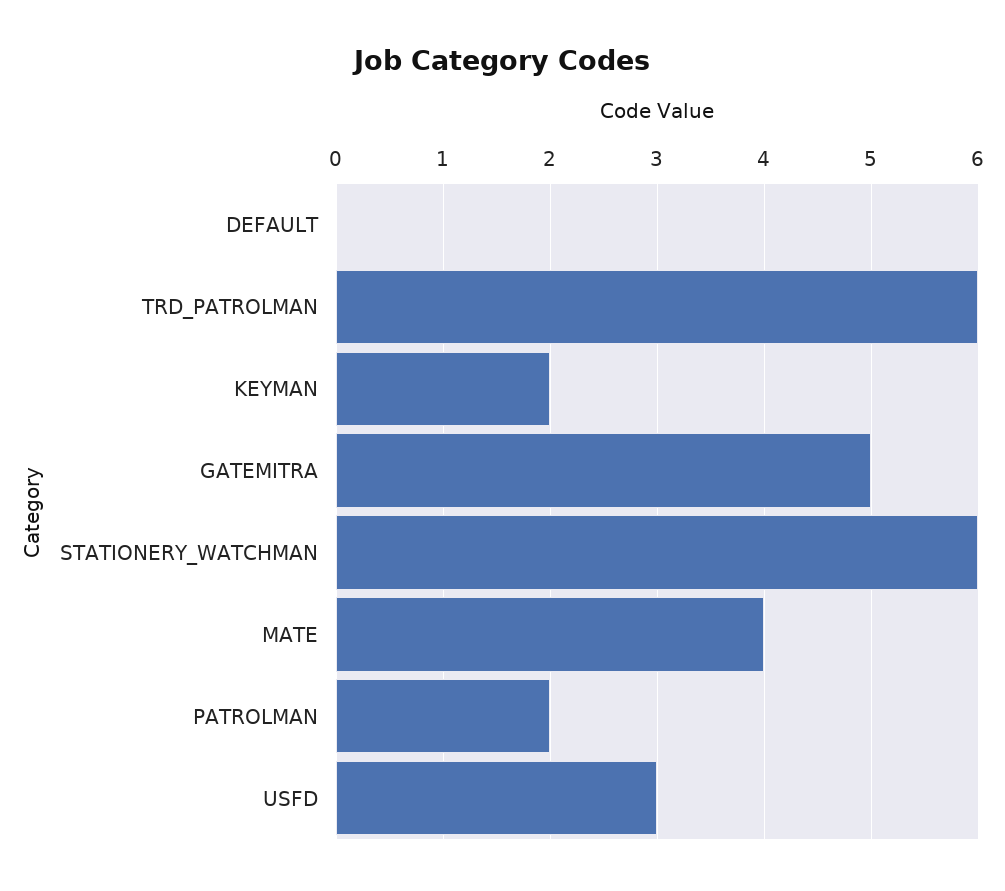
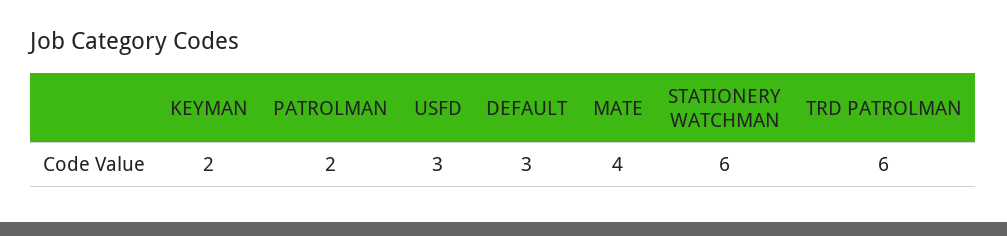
  {
-   "DEFAULT": 0,
+   "DEFAULT": 3,
    "TRD_PATROLMAN": 6,
    "KEYMAN": 2,
-   "GATEMITRA": 5,
    "STATIONERY_WATCHMAN": 6,
    "MATE": 4,
    "PATROLMAN": 2,
    "USFD": 3
  }

